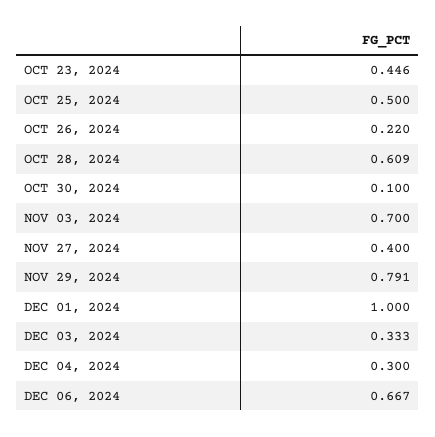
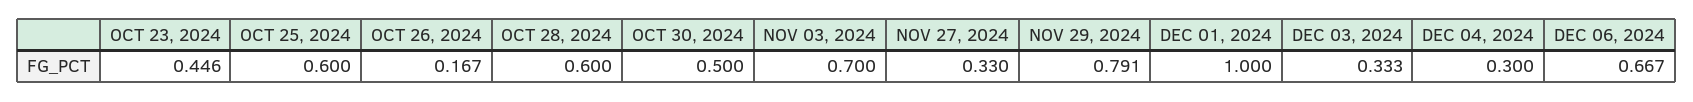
  {
    "OCT 23, 2024": 0.446,
-   "OCT 25, 2024": 0.5,
+   "OCT 25, 2024": 0.6,
-   "OCT 26, 2024": 0.22,
+   "OCT 26, 2024": 0.167,
-   "OCT 28, 2024": 0.609,
+   "OCT 28, 2024": 0.6,
-   "OCT 30, 2024": 0.1,
+   "OCT 30, 2024": 0.5,
    "NOV 03, 2024": 0.7,
-   "NOV 27, 2024": 0.4,
+   "NOV 27, 2024": 0.33,
    "NOV 29, 2024": 0.791,
    "DEC 01, 2024": 1,
    "DEC 03, 2024": 0.333,
    "DEC 04, 2024": 0.3,
    "DEC 06, 2024": 0.667
  }

